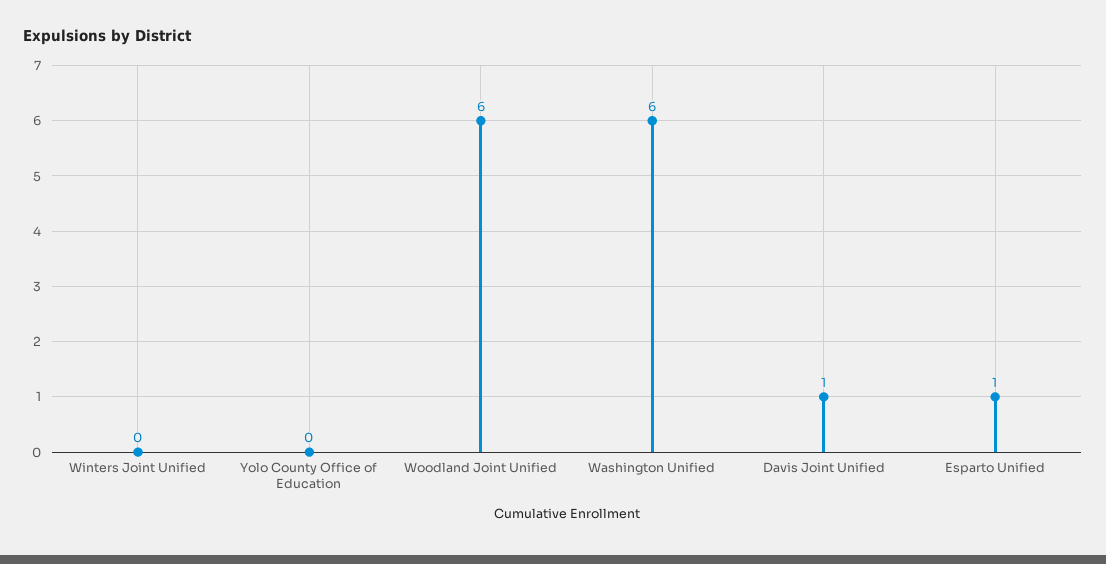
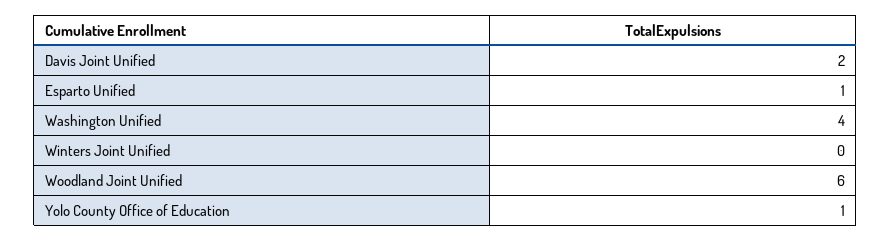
  {
    "Winters Joint Unified": 0,
-   "Yolo County Office of Education": 0,
+   "Yolo County Office of Education": 1,
    "Woodland Joint Unified": 6,
-   "Washington Unified": 6,
+   "Washington Unified": 4,
-   "Davis Joint Unified": 1,
+   "Davis Joint Unified": 2,
    "Esparto Unified": 1
  }

